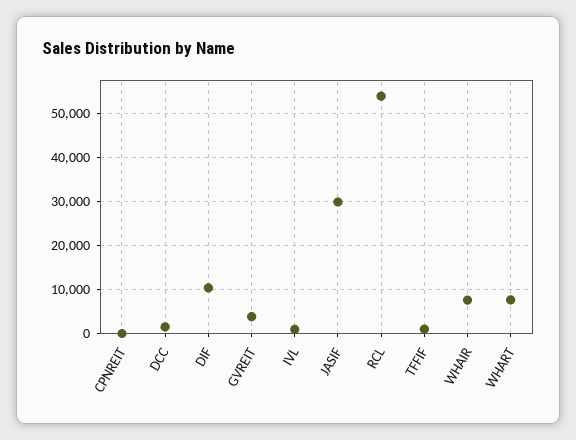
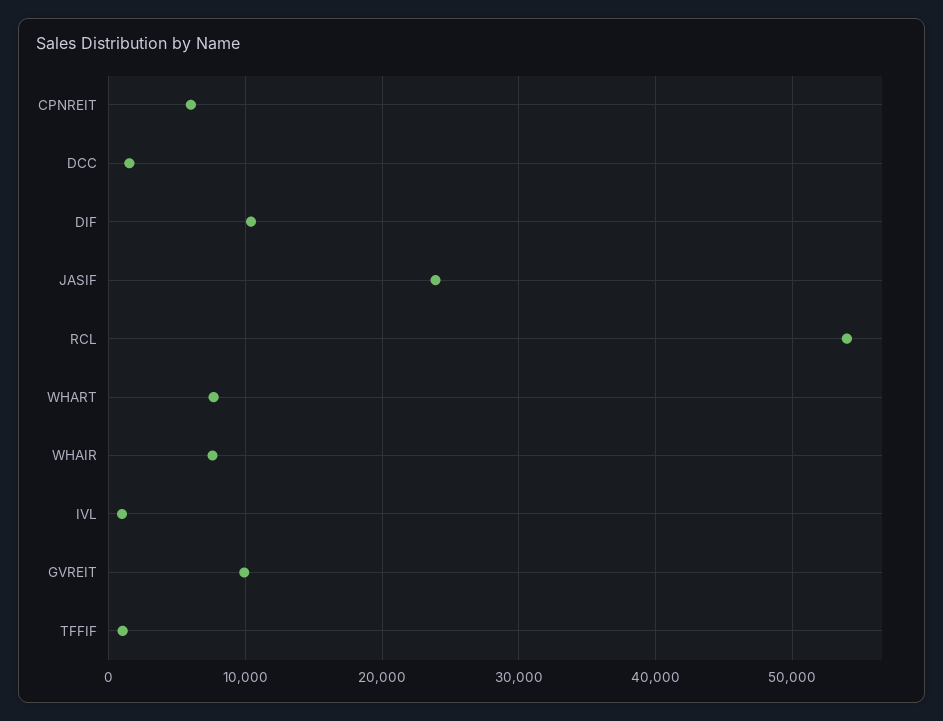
  {
-   "CPNREIT": 0,
+   "CPNREIT": 6000,
    "DCC": 2000,
    "DIF": 10000,
-   "GVREIT": 4000,
+   "GVREIT": 10000,
    "IVL": 1000,
-   "JASIF": 30000,
+   "JASIF": 24000,
    "RCL": 54000,
    "TFFIF": 1000,
    "WHAIR": 8000,
    "WHART": 8000
  }

